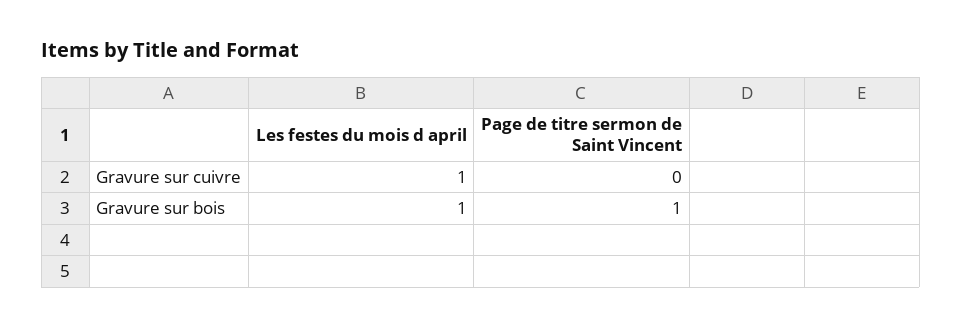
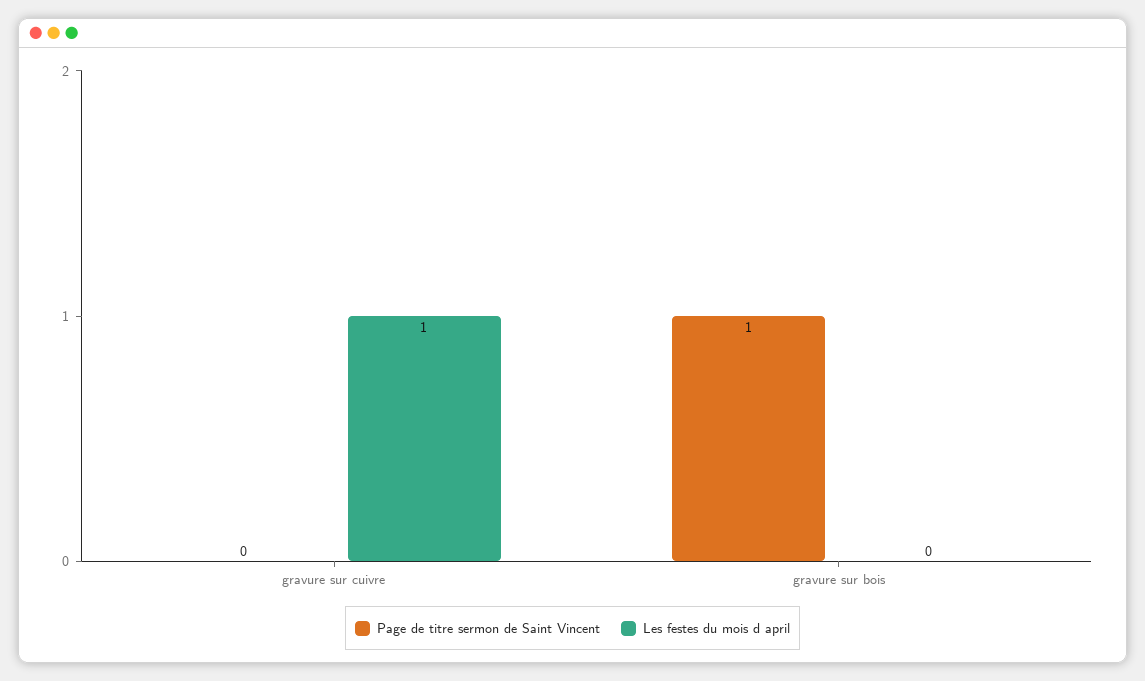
  {
    "Les festes du mois d april": {
      "Gravure sur cuivre": 1,
-     "Gravure sur bois": 1
+     "Gravure sur bois": 0
    },
    "Page de titre sermon de Saint Vincent": {
      "Gravure sur cuivre": 0,
      "Gravure sur bois": 1
    }
  }

